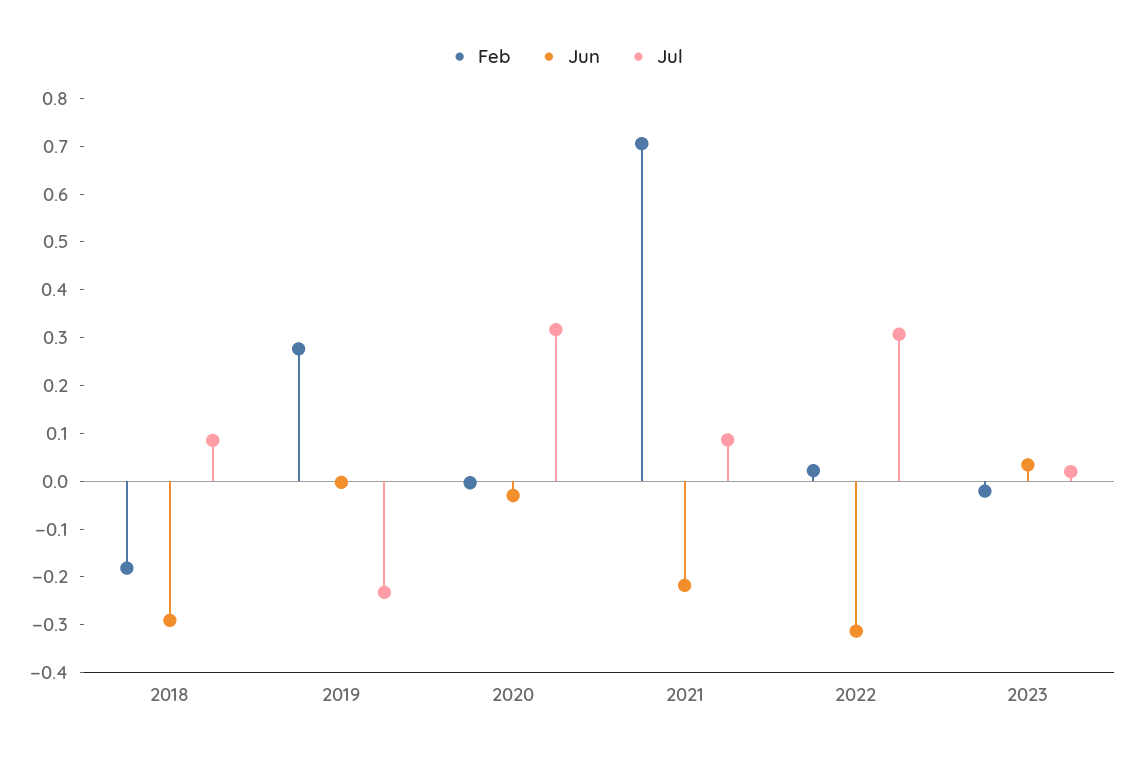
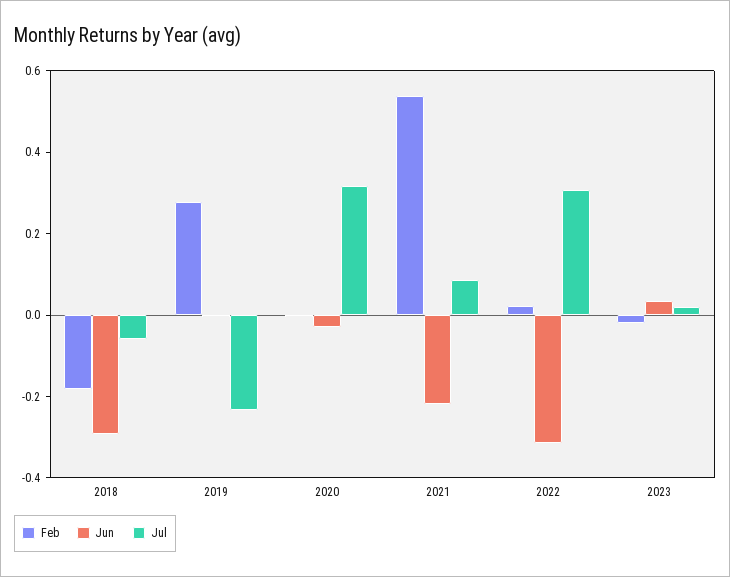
  {
    "Feb": {
      "2018": -0.18,
      "2019": 0.28,
      "2020": 0,
-     "2021": 0.7,
+     "2021": 0.55,
      "2022": 0.02,
      "2023": -0.02
    },
    "Jun": {
      "2018": -0.3,
      "2019": 0,
      "2020": -0.02,
      "2021": -0.22,
      "2022": -0.32,
      "2023": 0.04
    },
    "Jul": {
-     "2018": 0.08,
+     "2018": -0.05,
      "2019": -0.24,
      "2020": 0.32,
      "2021": 0.08,
      "2022": 0.3,
      "2023": 0.02
    }
  }

